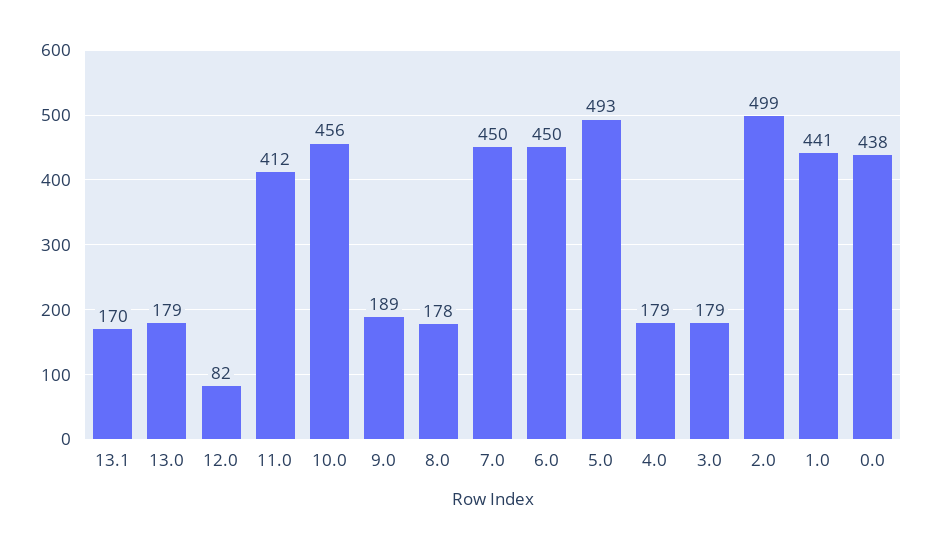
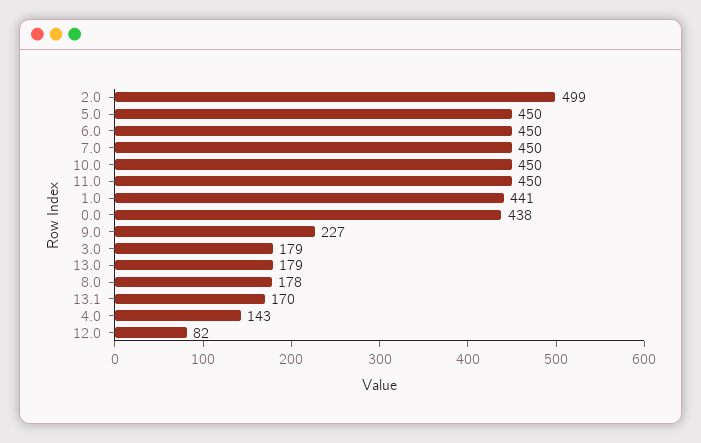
  {
    "13.1": 170,
    "13.0": 179,
    "12.0": 82,
-   "11.0": 412,
+   "11.0": 450,
-   "10.0": 456,
+   "10.0": 450,
-   "9.0": 189,
+   "9.0": 227,
    "8.0": 178,
    "7.0": 450,
    "6.0": 450,
-   "5.0": 493,
+   "5.0": 450,
-   "4.0": 179,
+   "4.0": 143,
    "3.0": 179,
    "2.0": 499,
    "1.0": 441,
    "0.0": 438
  }

